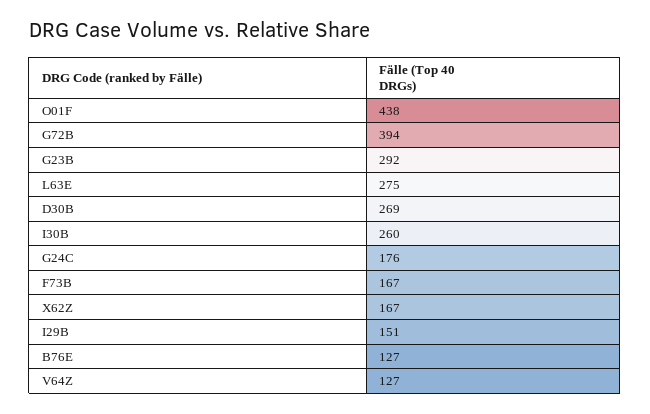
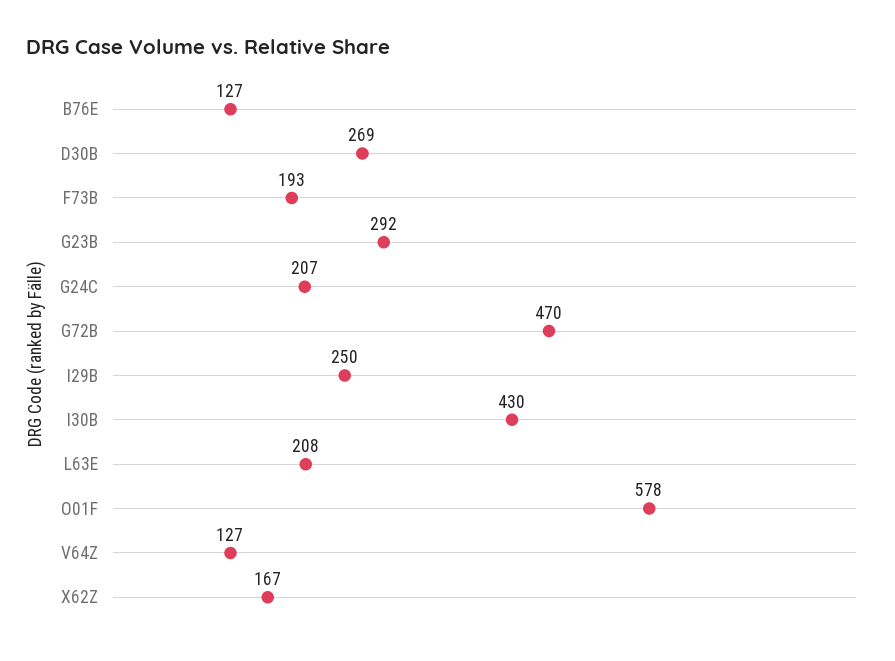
  {
-   "O01F": 438,
+   "O01F": 578,
-   "G72B": 394,
+   "G72B": 470,
    "G23B": 292,
-   "L63E": 275,
+   "L63E": 208,
    "D30B": 269,
-   "I30B": 260,
+   "I30B": 430,
-   "G24C": 176,
+   "G24C": 207,
-   "F73B": 167,
+   "F73B": 193,
    "X62Z": 167,
-   "I29B": 151,
+   "I29B": 250,
    "B76E": 127,
    "V64Z": 127
  }

